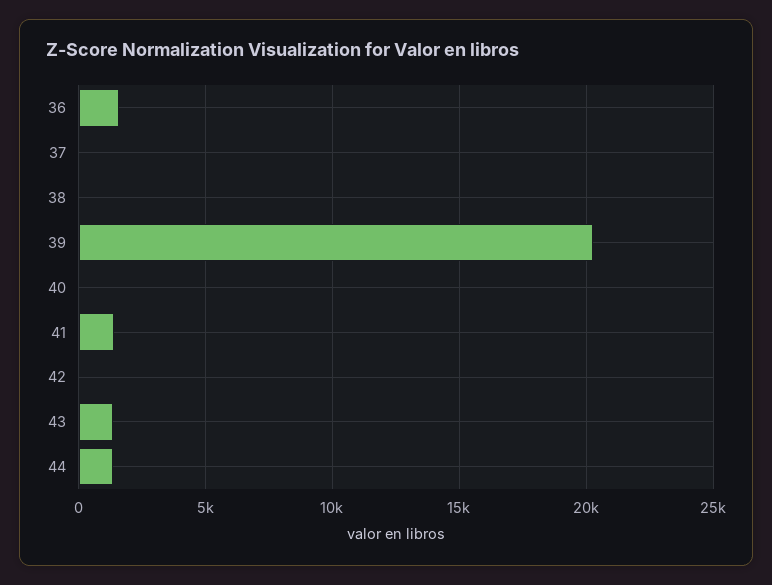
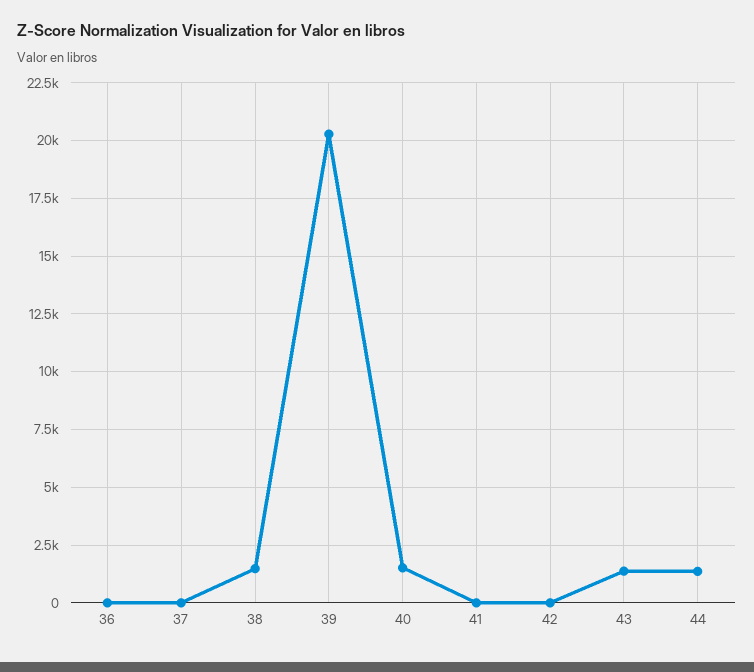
  {
-   "36": 1500,
+   "36": 0,
    "37": 0,
-   "38": 0,
+   "38": 1500,
    "39": 20500,
-   "40": 0,
+   "40": 1500,
-   "41": 1500,
+   "41": 0,
    "42": 0,
    "43": 1500,
    "44": 1500
  }

